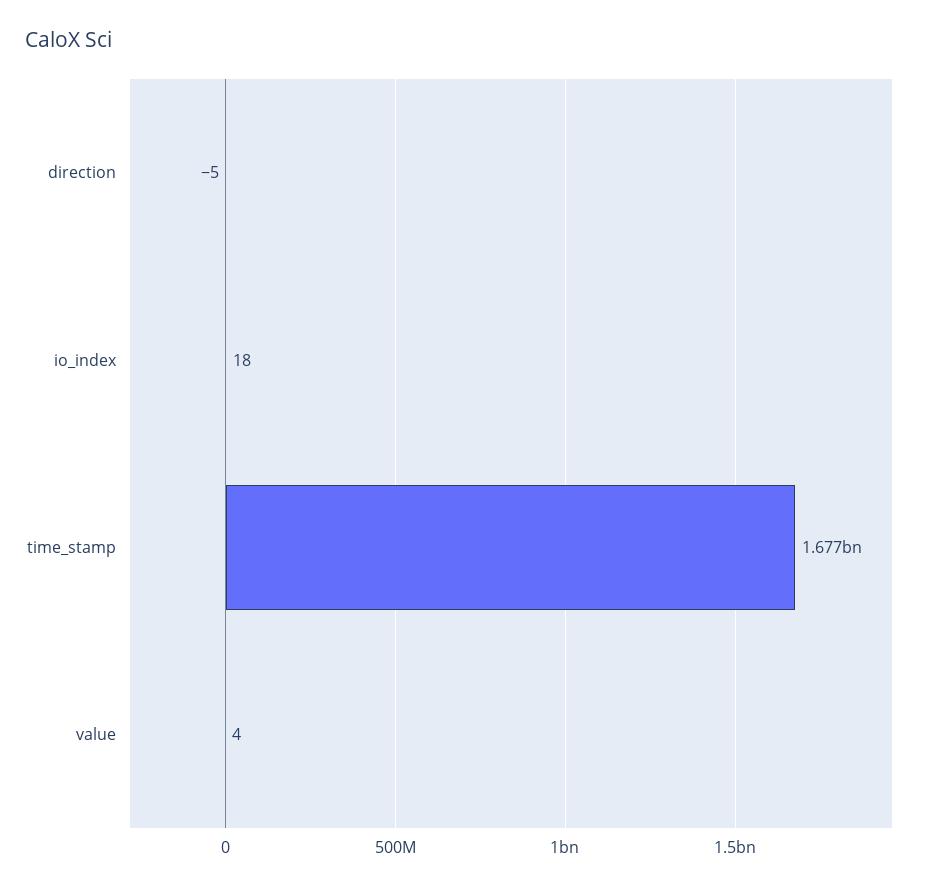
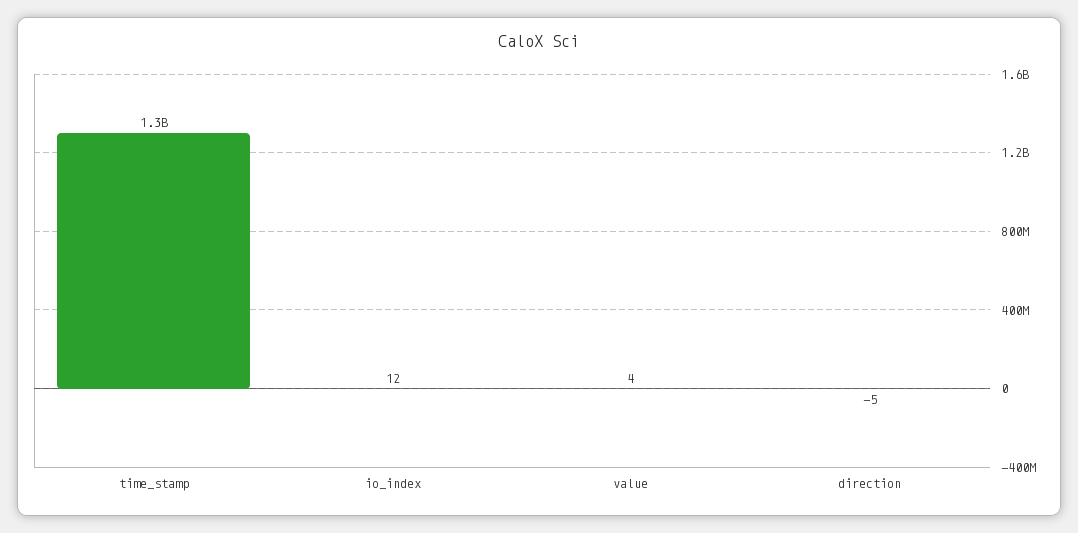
  {
    "direction": -5,
-   "io_index": 18,
+   "io_index": 12,
-   "time_stamp": 1677000000,
+   "time_stamp": 1300000000,
    "value": 4
  }

